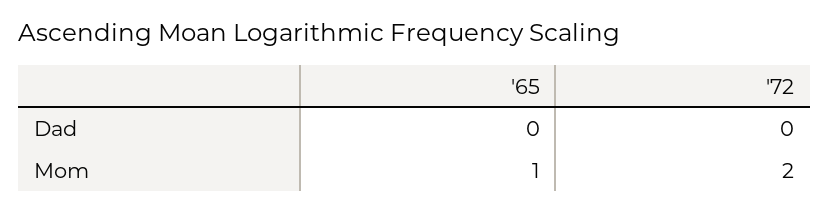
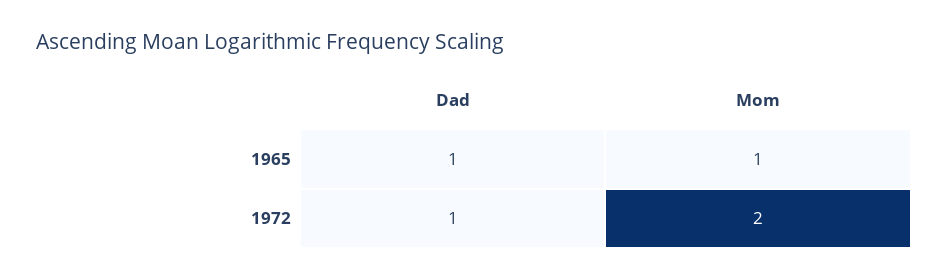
  {
    "'65": {
-     "Dad": 0,
+     "Dad": 1,
      "Mom": 1
    },
    "'72": {
-     "Dad": 0,
+     "Dad": 1,
      "Mom": 2
    }
  }

